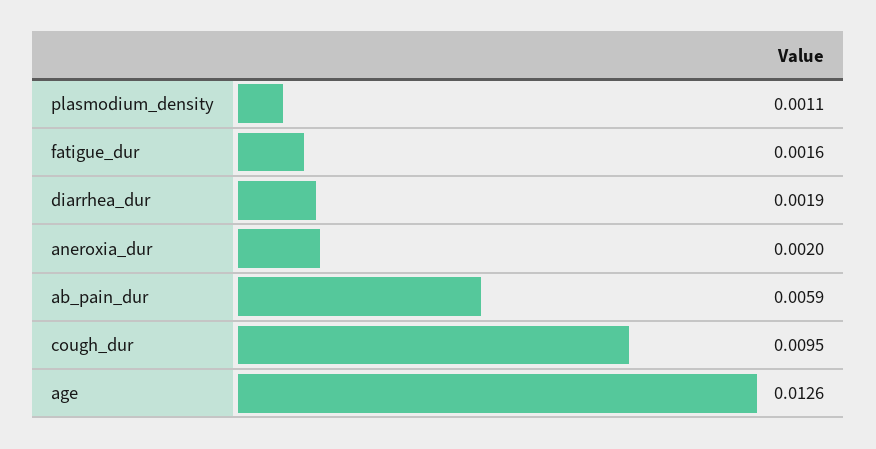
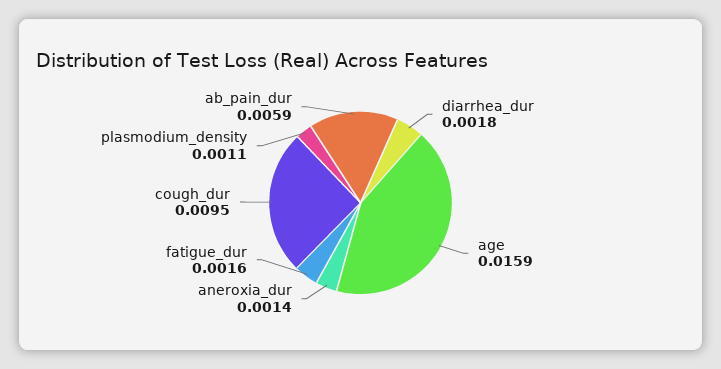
  {
    "plasmodium_density": 0.0011,
    "fatigue_dur": 0.0016,
-   "diarrhea_dur": 0.0019,
+   "diarrhea_dur": 0.0018,
-   "aneroxia_dur": 0.002,
+   "aneroxia_dur": 0.0014,
    "ab_pain_dur": 0.0059,
    "cough_dur": 0.0095,
-   "age": 0.0126
+   "age": 0.0159
  }

